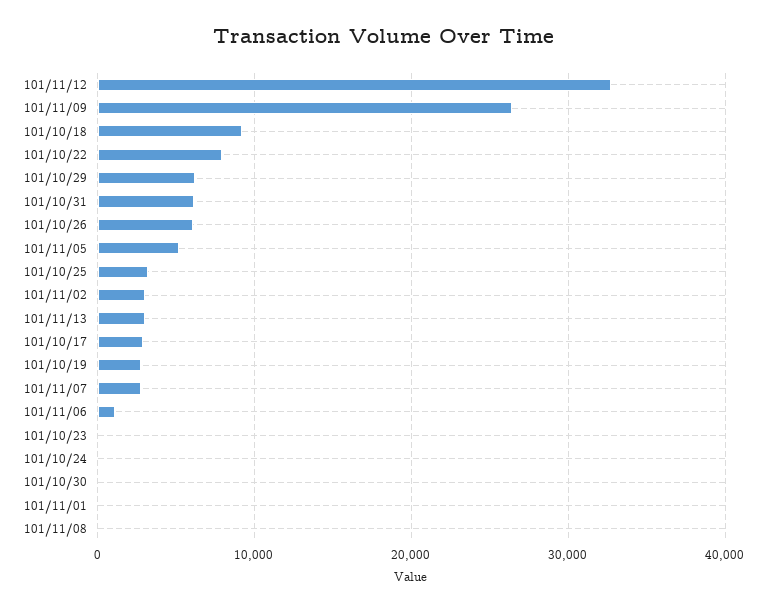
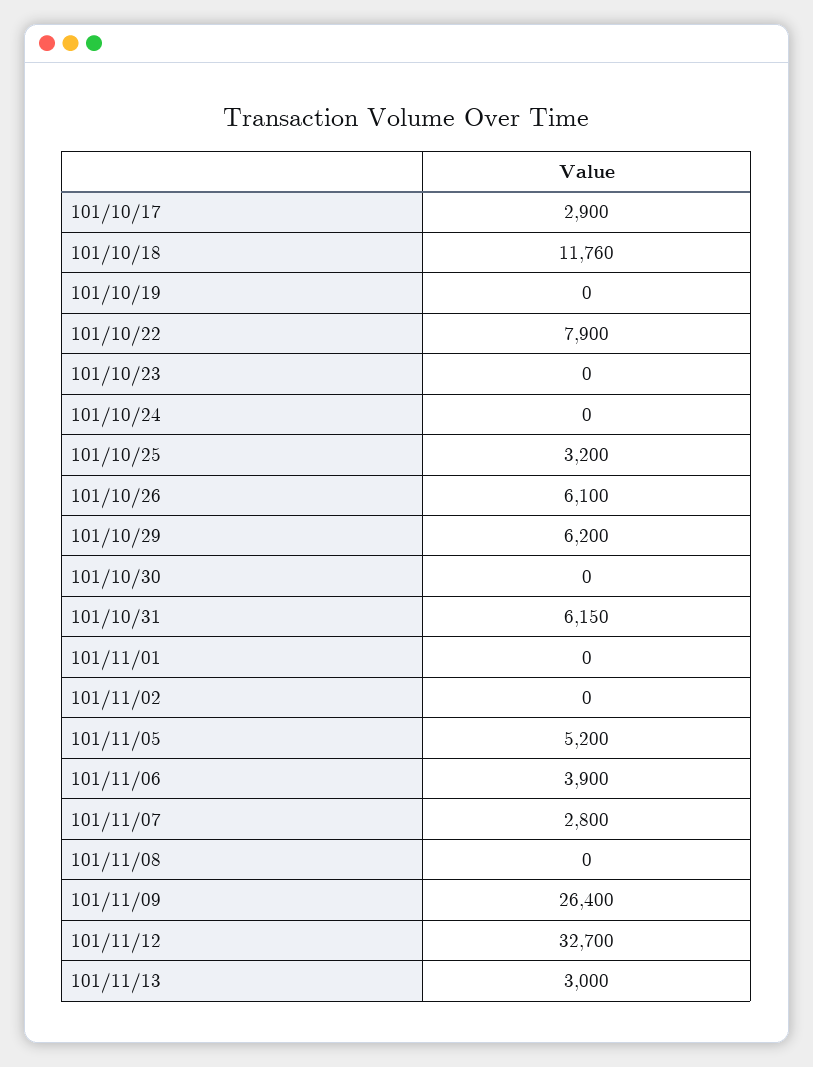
  {
    "101/11/12": 32700,
    "101/11/09": 26400,
-   "101/10/18": 9000,
+   "101/10/18": 11760,
    "101/10/22": 7900,
    "101/10/29": 6200,
    "101/10/31": 6150,
    "101/10/26": 6100,
    "101/11/05": 5200,
    "101/10/25": 3200,
-   "101/11/02": 3000,
+   "101/11/02": 0,
    "101/11/13": 3000,
    "101/10/17": 2900,
-   "101/10/19": 3000,
+   "101/10/19": 0,
    "101/11/07": 2800,
-   "101/11/06": 1000,
+   "101/11/06": 3900,
    "101/10/23": 0,
    "101/10/24": 0,
    "101/10/30": 0,
    "101/11/01": 0,
    "101/11/08": 0
  }

